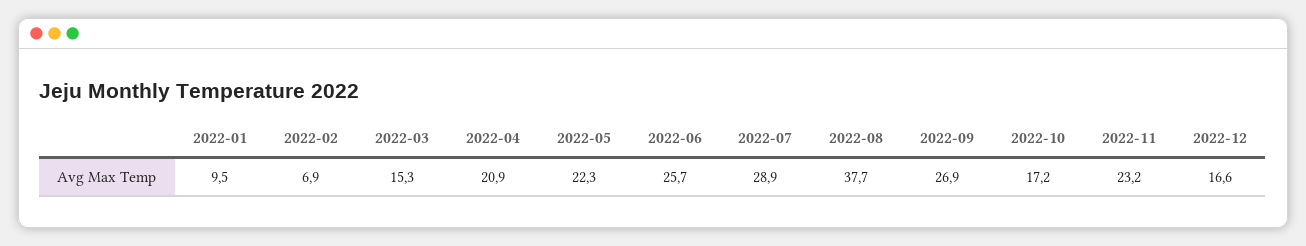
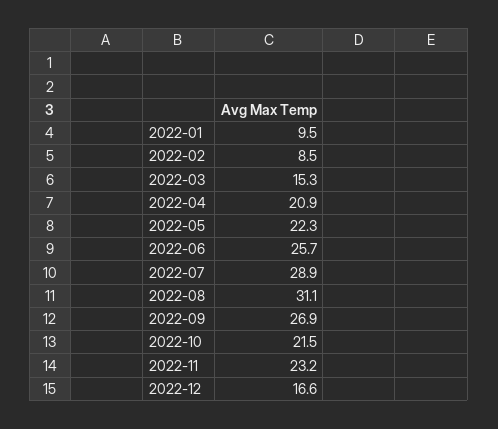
  {
    "2022-01": 9.5,
-   "2022-02": 6.9,
+   "2022-02": 8.5,
    "2022-03": 15.3,
    "2022-04": 20.9,
    "2022-05": 22.3,
    "2022-06": 25.7,
    "2022-07": 28.9,
-   "2022-08": 37.7,
+   "2022-08": 31.1,
    "2022-09": 26.9,
-   "2022-10": 17.2,
+   "2022-10": 21.5,
    "2022-11": 23.2,
    "2022-12": 16.6
  }

